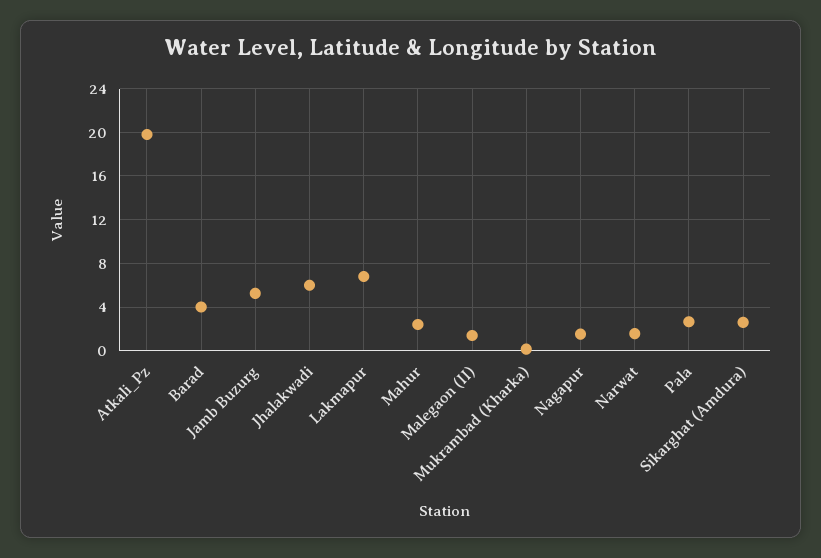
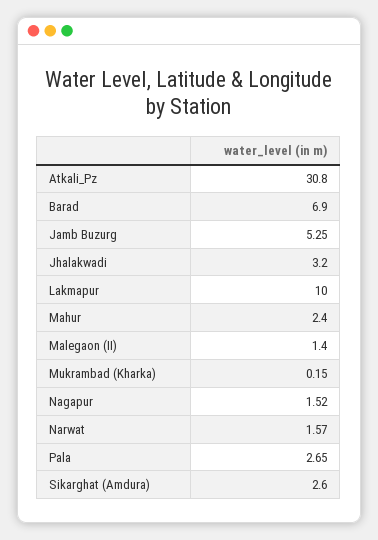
  {
-   "Atkali_Pz": 20,
+   "Atkali_Pz": 30.8,
-   "Barad": 4,
+   "Barad": 6.9,
    "Jamb Buzurg": 5.25,
-   "Jhalakwadi": 6,
+   "Jhalakwadi": 3.2,
-   "Lakmapur": 7,
+   "Lakmapur": 10,
    "Mahur": 2.4,
    "Malegaon (II)": 1.4,
    "Mukrambad (Kharka)": 0.15,
    "Nagapur": 1.52,
    "Narwat": 1.57,
    "Pala": 2.65,
    "Sikarghat (Amdura)": 2.6
  }

